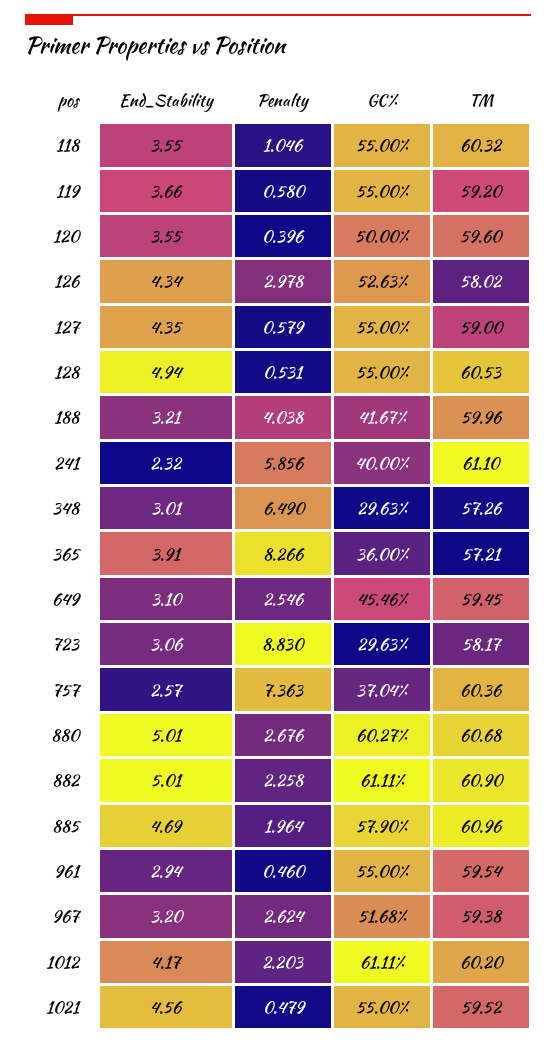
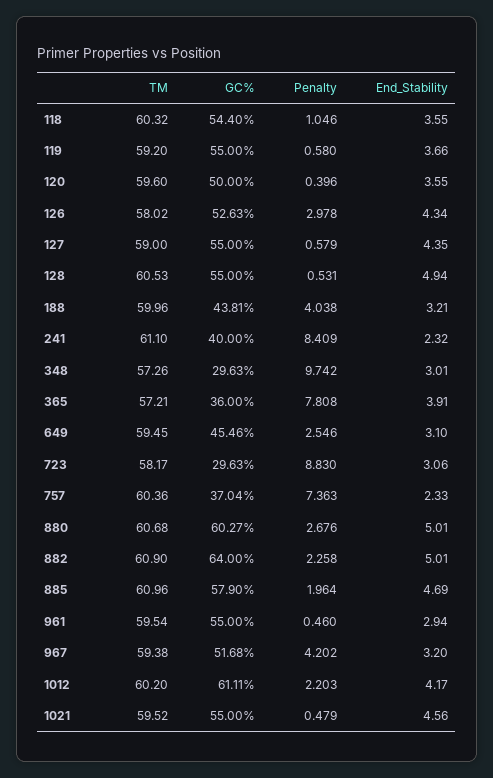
  {
    "End_Stability": {
      "118": 3.55,
      "119": 3.66,
      "120": 3.55,
      "126": 4.34,
      "127": 4.35,
      "128": 4.94,
      "188": 3.21,
      "241": 2.32,
      "348": 3.01,
      "365": 3.91,
      "649": 3.1,
      "723": 3.06,
-     "757": 2.57,
+     "757": 2.33,
      "880": 5.01,
      "882": 5.01,
      "885": 4.69,
      "961": 2.94,
      "967": 3.2,
      "1012": 4.17,
      "1021": 4.56
    },
    "Penalty": {
      "118": 1.046,
      "119": 0.58,
      "120": 0.396,
      "126": 2.978,
      "127": 0.579,
      "128": 0.531,
      "188": 4.038,
-     "241": 5.856,
+     "241": 8.409,
-     "348": 6.49,
+     "348": 9.742,
-     "365": 8.266,
+     "365": 7.808,
      "649": 2.546,
      "723": 8.83,
      "757": 7.363,
      "880": 2.676,
      "882": 2.258,
      "885": 1.964,
      "961": 0.46,
-     "967": 2.624,
+     "967": 4.202,
      "1012": 2.203,
      "1021": 0.479
    },
    "GC%": {
-     "118": 55,
+     "118": 54.4,
      "119": 55,
      "120": 50,
      "126": 52.63,
      "127": 55,
      "128": 55,
-     "188": 41.67,
+     "188": 43.81,
      "241": 40,
      "348": 29.63,
      "365": 36,
      "649": 45.46,
      "723": 29.63,
      "757": 37.04,
      "880": 60.27,
-     "882": 61.11,
+     "882": 64,
      "885": 57.9,
      "961": 55,
      "967": 51.68,
      "1012": 61.11,
      "1021": 55
    },
    "TM": {
      "118": 60.32,
      "119": 59.2,
      "120": 59.6,
      "126": 58.02,
      "127": 59,
      "128": 60.53,
      "188": 59.96,
      "241": 61.1,
      "348": 57.26,
      "365": 57.21,
      "649": 59.45,
      "723": 58.17,
      "757": 60.36,
      "880": 60.68,
      "882": 60.9,
      "885": 60.96,
      "961": 59.54,
      "967": 59.38,
      "1012": 60.2,
      "1021": 59.52
    }
  }

